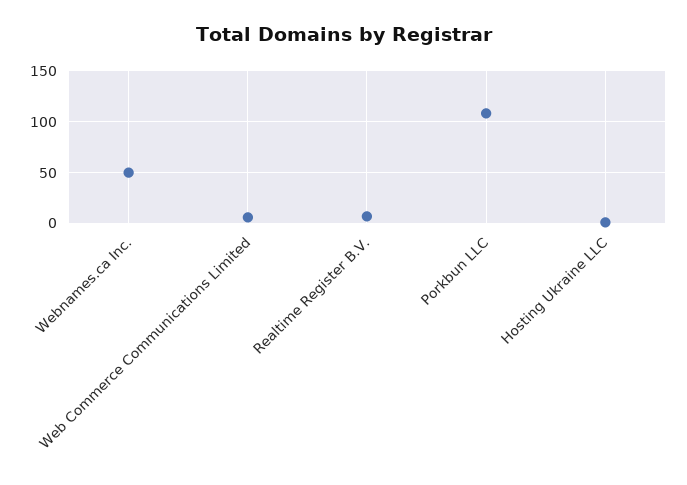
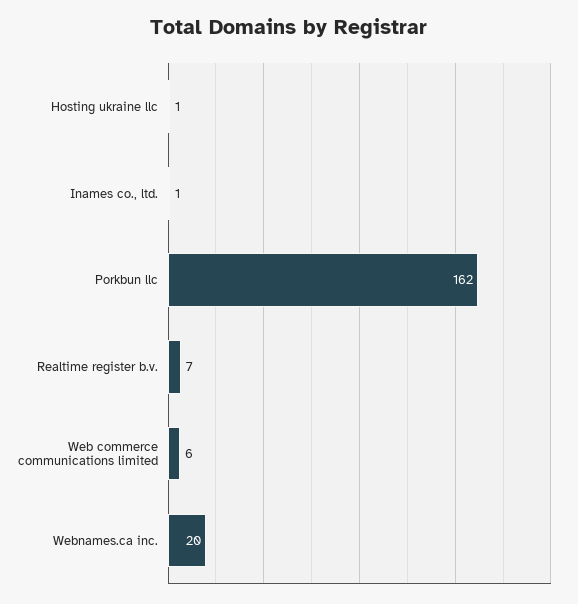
  {
-   "Webnames.ca Inc.": 50,
+   "Webnames.ca Inc.": 20,
    "Web Commerce Communications Limited": 6,
    "Realtime Register B.V.": 7,
-   "Porkbun LLC": 110,
+   "Porkbun LLC": 162,
-   "Hosting Ukraine LLC": 1
+   "Hosting Ukraine LLC": 1,
+   "Inames co., ltd.": 1
  }

